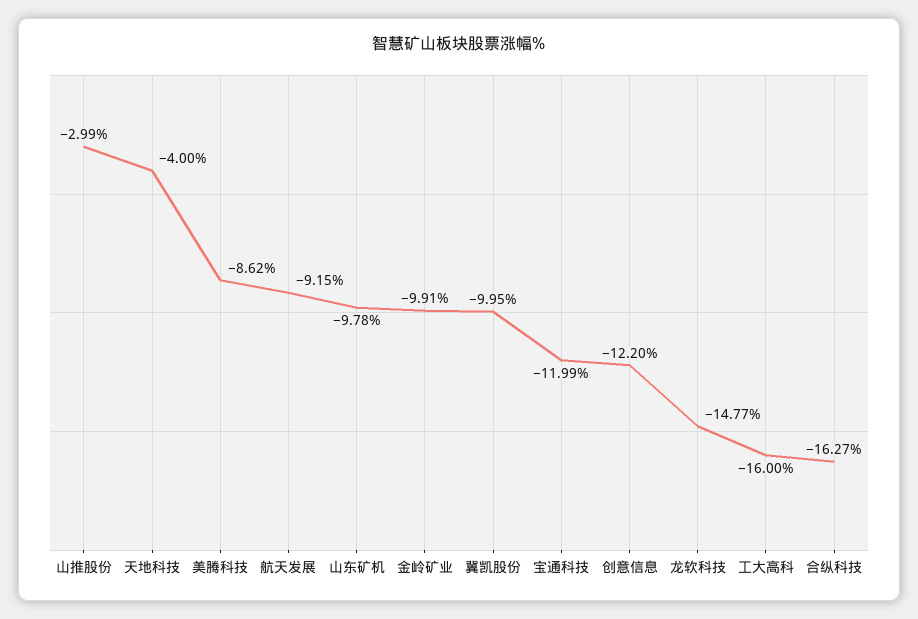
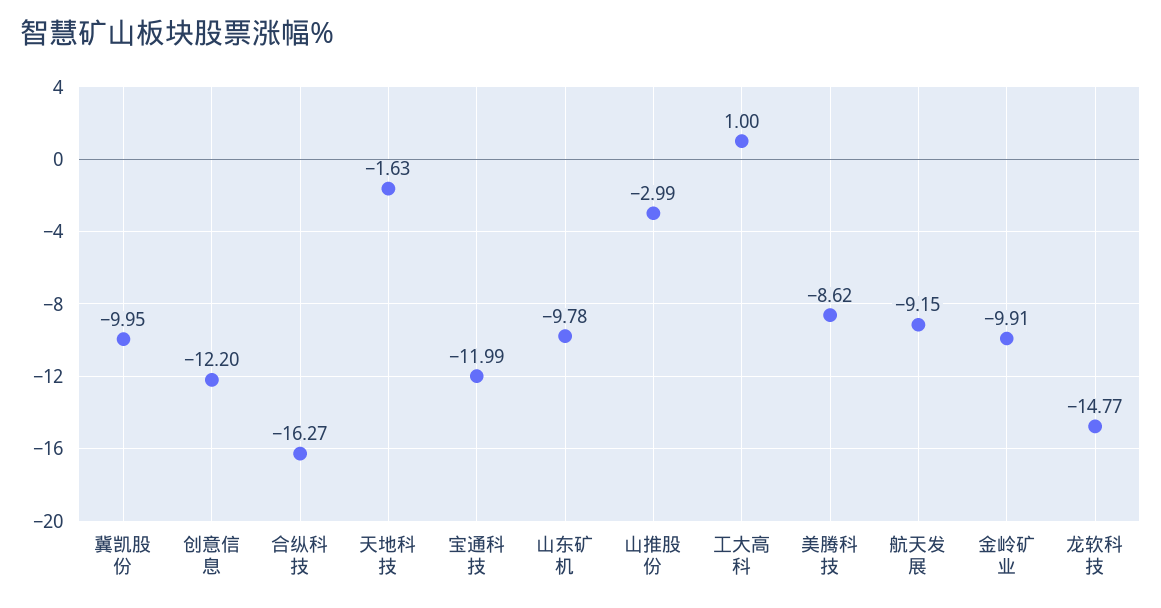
  {
    "山推股份": -2.99,
-   "天地科技": -4,
+   "天地科技": -1.63,
    "美腾科技": -8.62,
    "航天发展": -9.15,
    "山东矿机": -9.78,
    "金岭矿业": -9.91,
    "冀凯股份": -9.95,
    "宝通科技": -11.99,
    "创意信息": -12.2,
    "龙软科技": -14.77,
-   "工大高科": -16,
+   "工大高科": 1,
    "合纵科技": -16.27
  }

